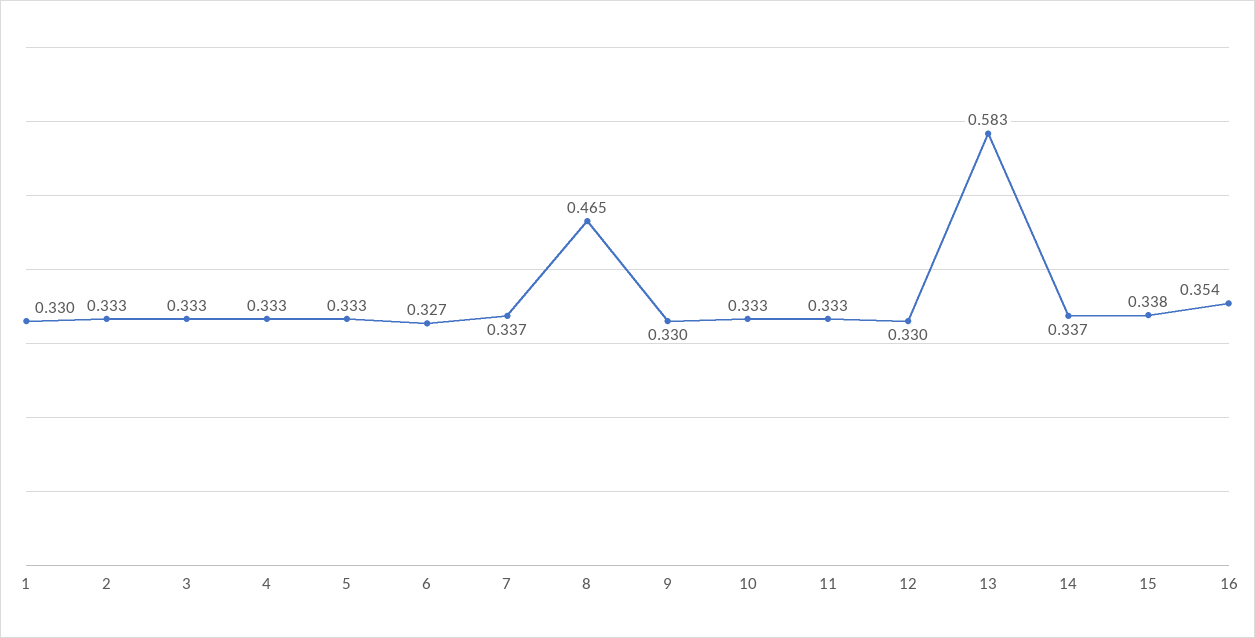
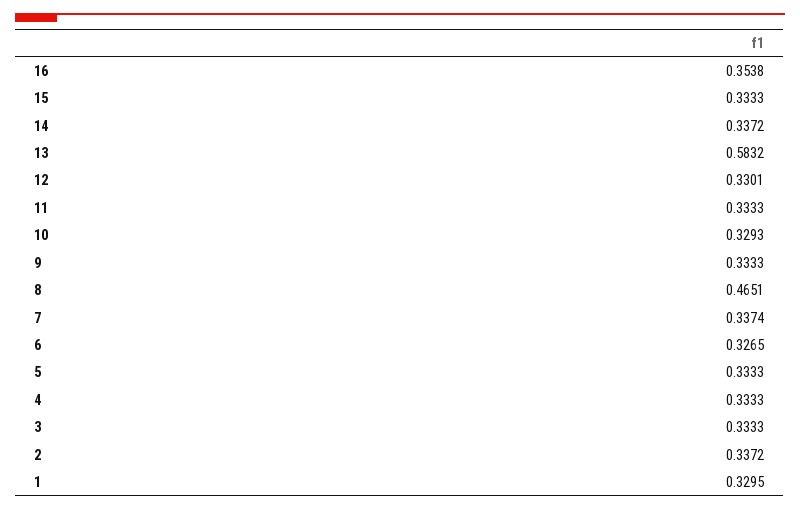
  {
    "1": 0.3295,
-   "2": 0.333,
+   "2": 0.3372,
    "3": 0.3333,
    "4": 0.3333,
    "5": 0.3333,
    "6": 0.3265,
    "7": 0.3374,
    "8": 0.4651,
-   "9": 0.33,
+   "9": 0.3333,
-   "10": 0.333,
+   "10": 0.3293,
    "11": 0.3333,
    "12": 0.3301,
    "13": 0.5832,
    "14": 0.3372,
-   "15": 0.338,
+   "15": 0.3333,
    "16": 0.3538
  }

